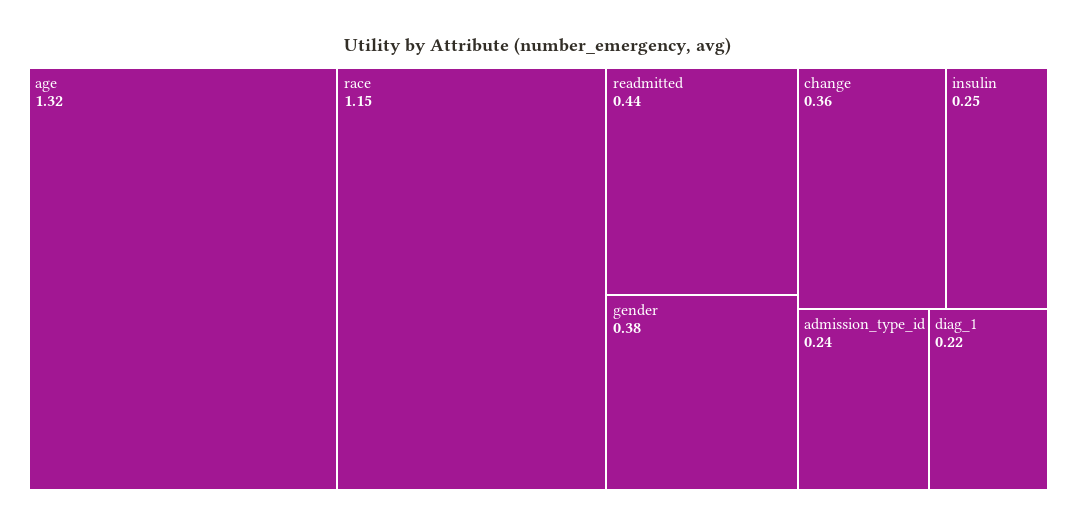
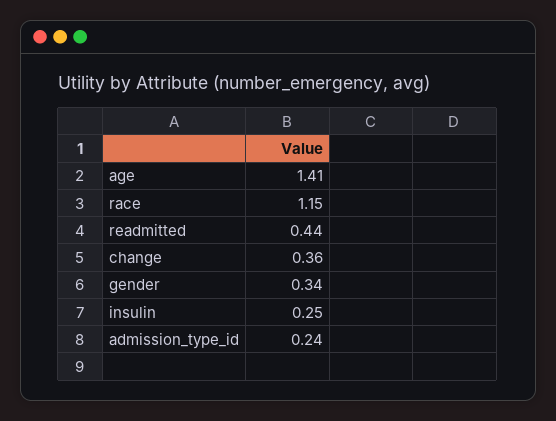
  {
-   "age": 1.32,
+   "age": 1.41,
    "race": 1.15,
    "readmitted": 0.44,
-   "gender": 0.38,
+   "gender": 0.34,
    "change": 0.36,
    "insulin": 0.25,
-   "admission_type_id": 0.24,
+   "admission_type_id": 0.24
-   "diag_1": 0.22
  }

